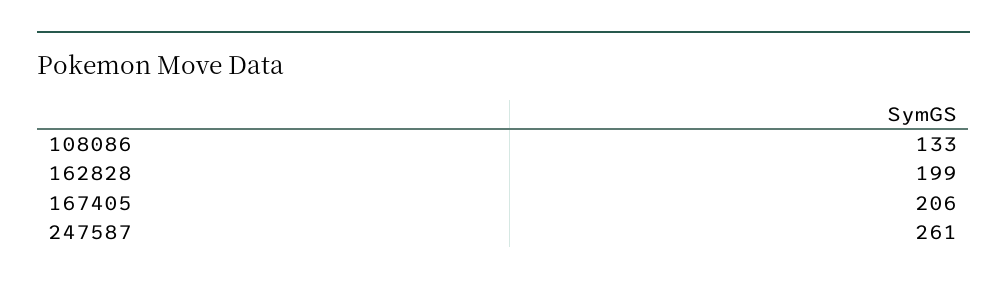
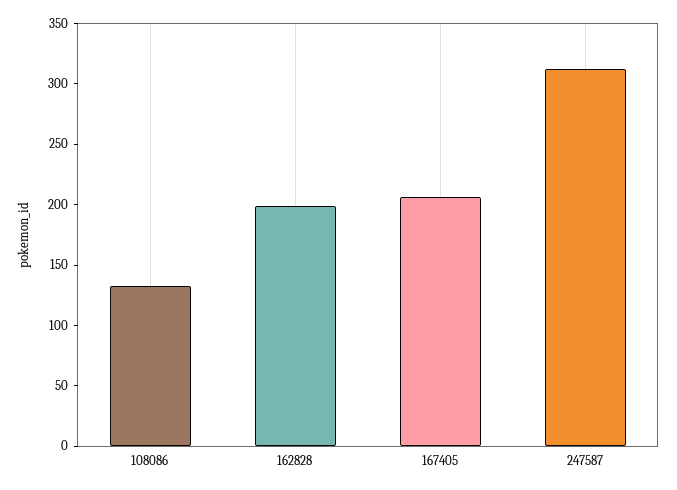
  {
    "108086": 133,
    "162828": 199,
    "167405": 206,
-   "247587": 261
+   "247587": 310
  }

